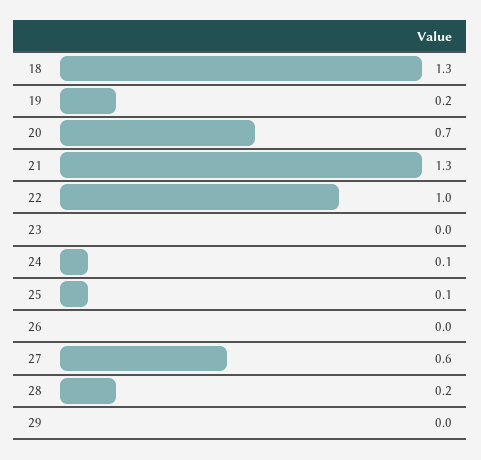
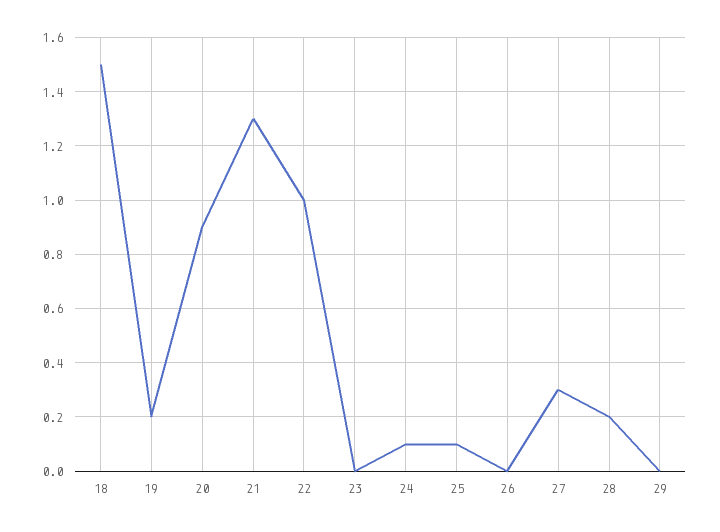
  {
-   "18": 1.3,
+   "18": 1.5,
    "19": 0.2,
-   "20": 0.7,
+   "20": 0.9,
    "21": 1.3,
    "22": 1,
    "23": 0,
    "24": 0.1,
    "25": 0.1,
    "26": 0,
-   "27": 0.6,
+   "27": 0.3,
    "28": 0.2,
    "29": 0
  }

